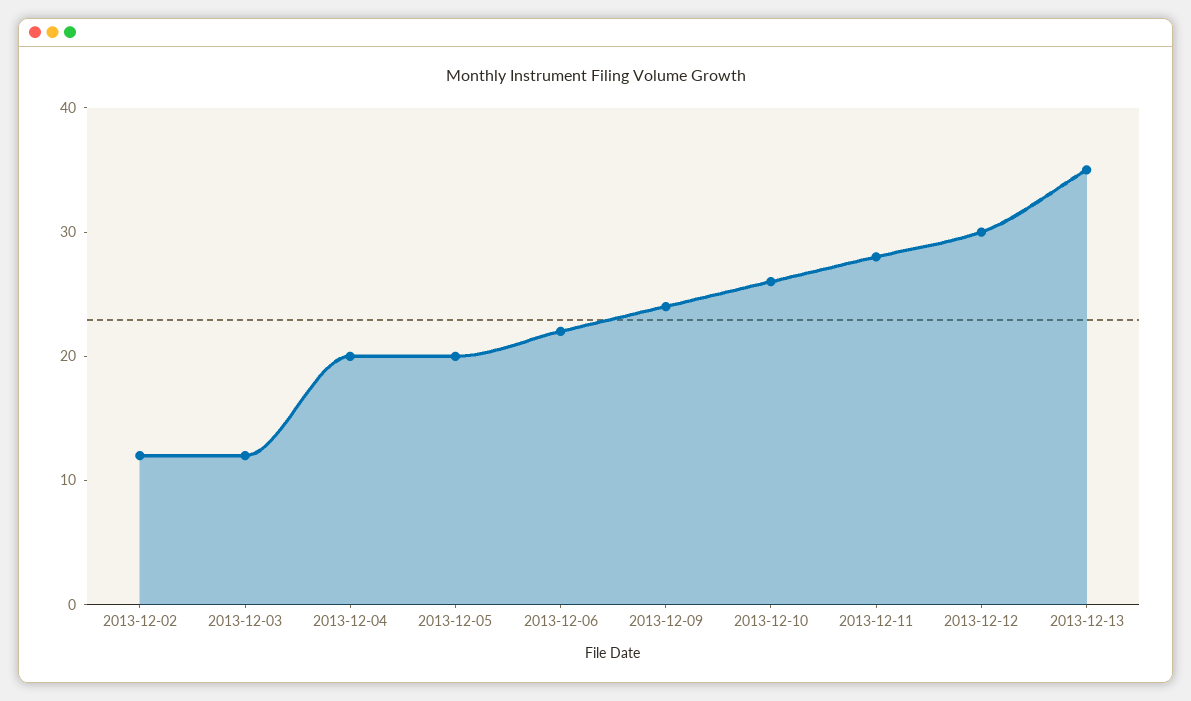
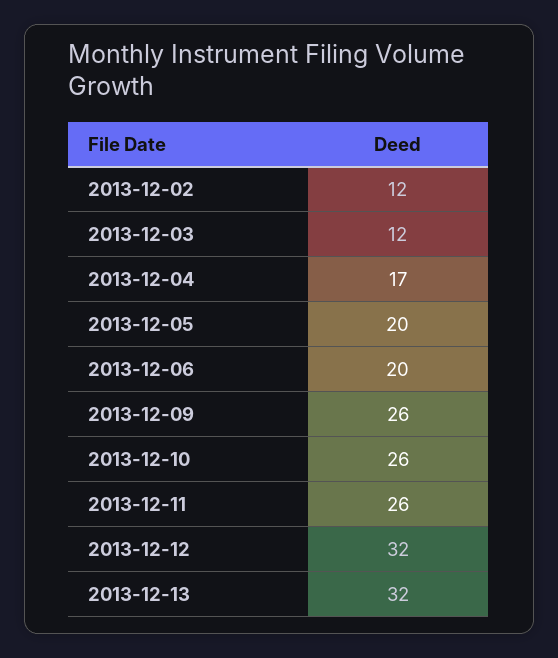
  {
    "2013-12-02": 12,
    "2013-12-03": 12,
-   "2013-12-04": 20,
+   "2013-12-04": 17,
    "2013-12-05": 20,
-   "2013-12-06": 22,
+   "2013-12-06": 20,
-   "2013-12-09": 24,
+   "2013-12-09": 26,
    "2013-12-10": 26,
-   "2013-12-11": 28,
+   "2013-12-11": 26,
-   "2013-12-12": 30,
+   "2013-12-12": 32,
-   "2013-12-13": 35
+   "2013-12-13": 32
  }

